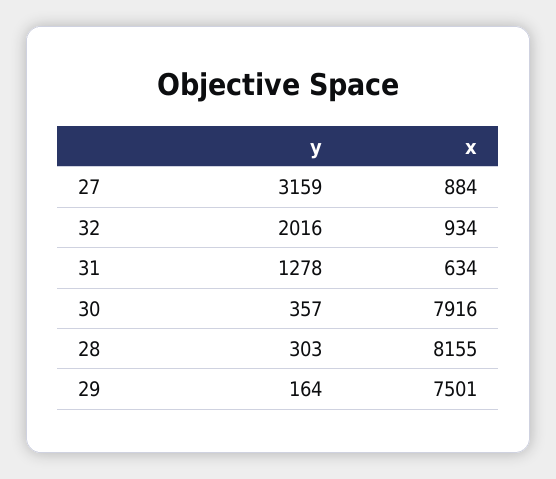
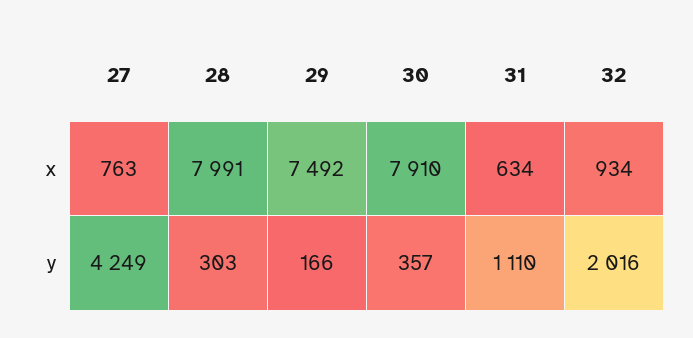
  {
    "y": {
-     "27": 3159,
+     "27": 4249,
      "32": 2016,
-     "31": 1278,
+     "31": 1110,
      "30": 357,
      "28": 303,
-     "29": 164
+     "29": 166
    },
    "x": {
-     "27": 884,
+     "27": 763,
      "32": 934,
      "31": 634,
-     "30": 7916,
+     "30": 7910,
-     "28": 8155,
+     "28": 7991,
-     "29": 7501
+     "29": 7492
    }
  }

